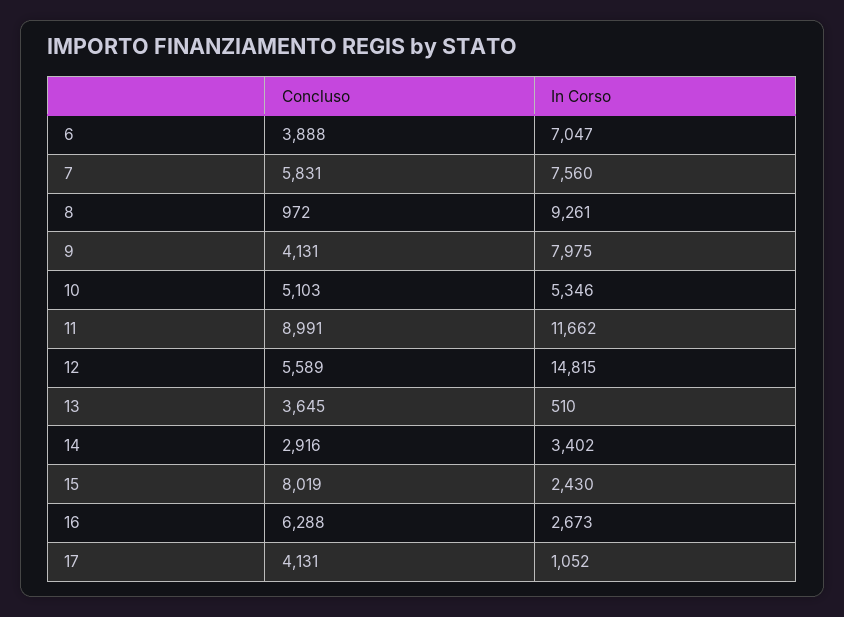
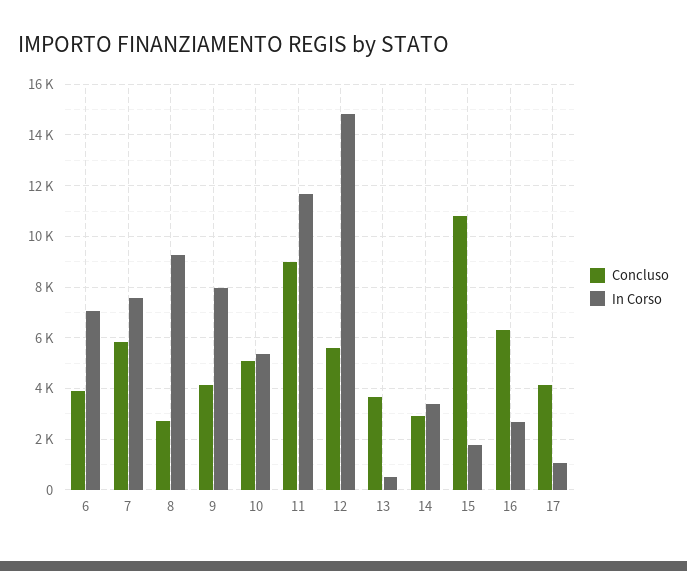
  {
    "Concluso": {
      "6": 3888,
      "7": 5831,
-     "8": 972,
+     "8": 2750,
      "9": 4131,
      "10": 5103,
      "11": 8991,
      "12": 5589,
      "13": 3645,
      "14": 2916,
-     "15": 8019,
+     "15": 10750,
      "16": 6288,
      "17": 4131
    },
    "In Corso": {
      "6": 7047,
      "7": 7560,
      "8": 9261,
      "9": 7975,
      "10": 5346,
      "11": 11662,
      "12": 14815,
      "13": 510,
      "14": 3402,
-     "15": 2430,
+     "15": 1750,
      "16": 2673,
      "17": 1052
    }
  }

